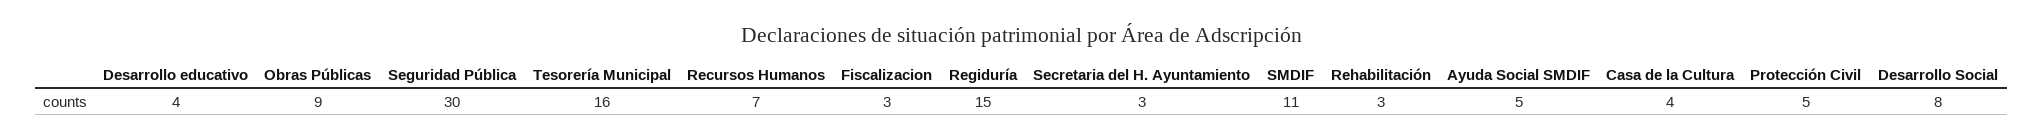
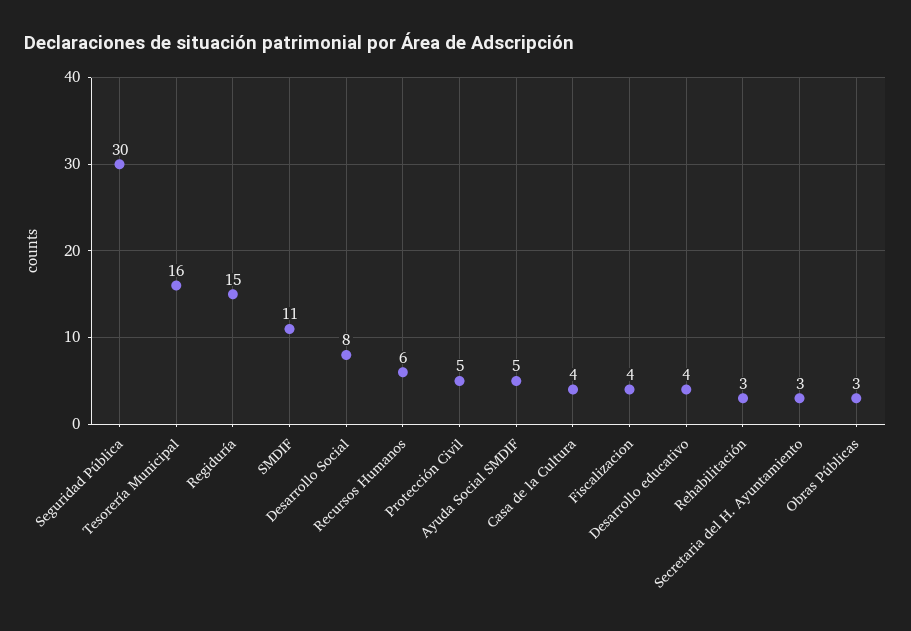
  {
    "Desarrollo educativo": 4,
-   "Obras Públicas": 9,
+   "Obras Públicas": 3,
    "Seguridad Pública": 30,
    "Tesorería Municipal": 16,
-   "Recursos Humanos": 7,
+   "Recursos Humanos": 6,
-   "Fiscalizacion": 3,
+   "Fiscalizacion": 4,
    "Regiduría": 15,
    "Secretaria del H. Ayuntamiento": 3,
    "SMDIF": 11,
    "Rehabilitación": 3,
    "Ayuda Social SMDIF": 5,
    "Casa de la Cultura": 4,
    "Protección Civil": 5,
    "Desarrollo Social": 8
  }

